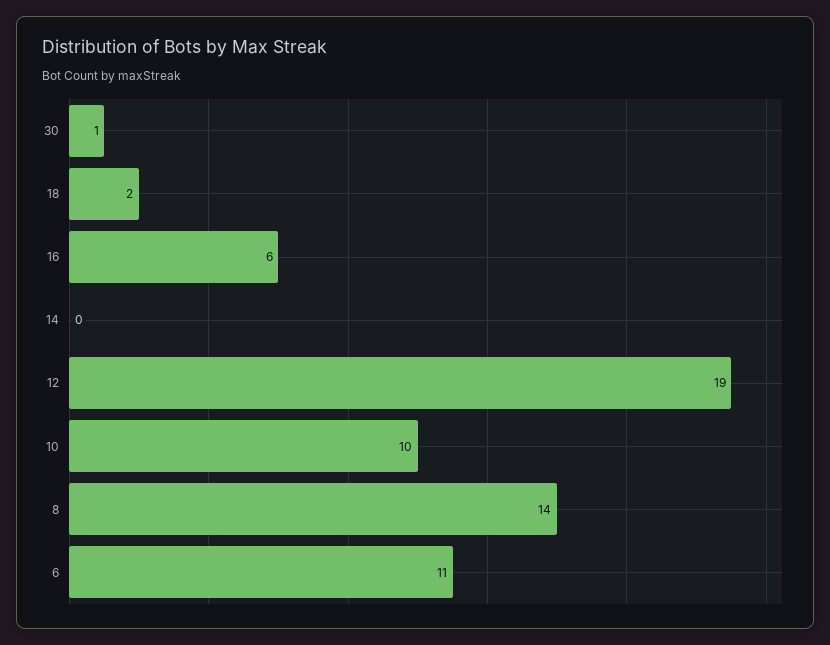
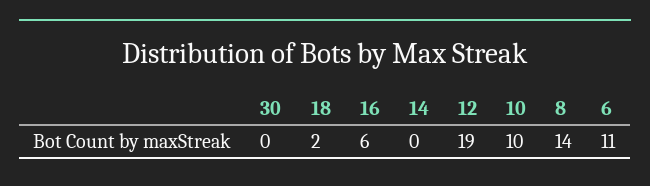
  {
-   "30": 1,
+   "30": 0,
    "18": 2,
    "16": 6,
    "14": 0,
    "12": 19,
    "10": 10,
    "8": 14,
    "6": 11
  }

